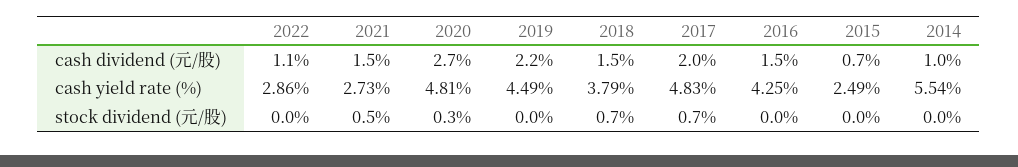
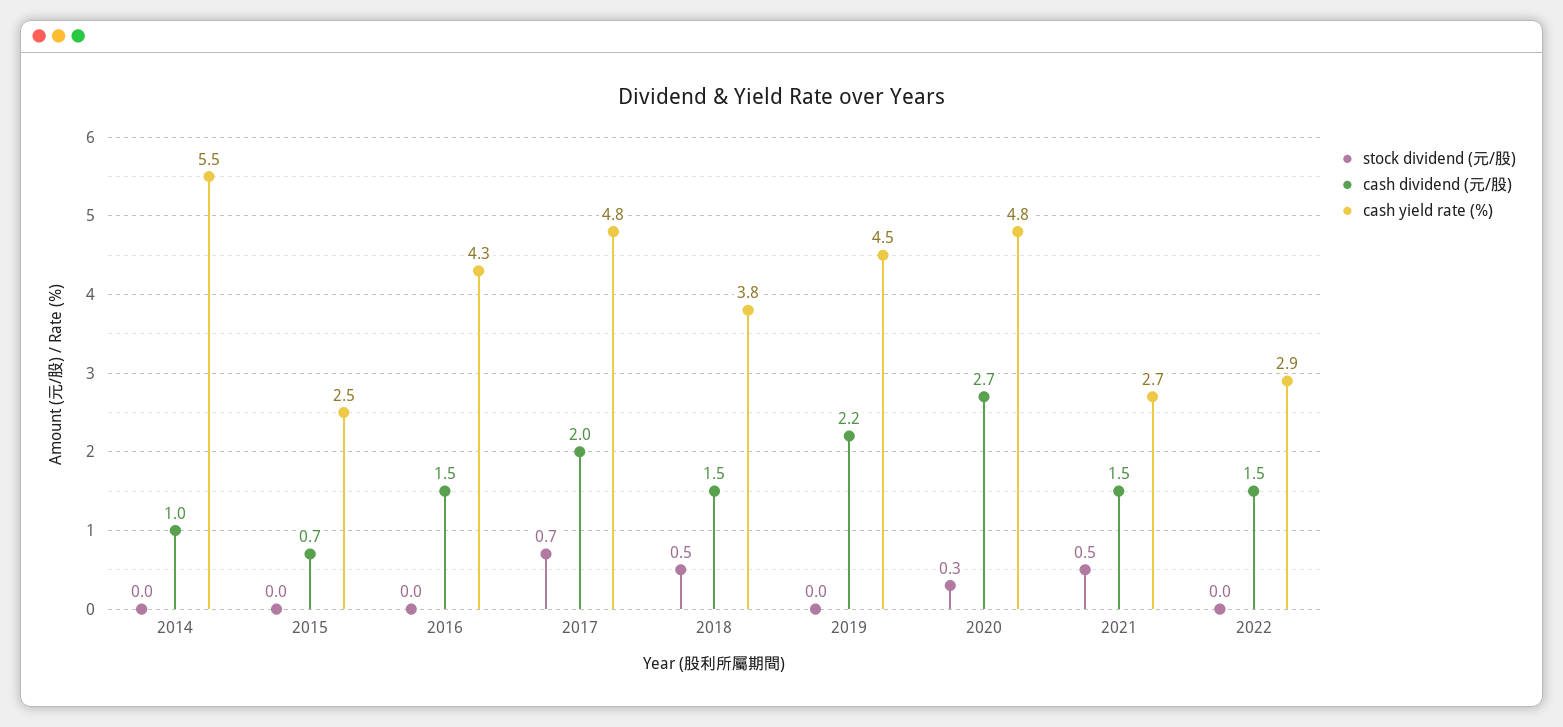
  {
    "cash dividend (元/股)": {
-     "2022": 1.1,
+     "2022": 1.5,
      "2021": 1.5,
      "2020": 2.7,
      "2019": 2.2,
      "2018": 1.5,
      "2017": 2,
      "2016": 1.5,
      "2015": 0.7,
      "2014": 1
    },
    "cash yield rate (%)": {
      "2022": 2.86,
      "2021": 2.73,
      "2020": 4.81,
      "2019": 4.49,
      "2018": 3.79,
      "2017": 4.83,
      "2016": 4.25,
      "2015": 2.49,
      "2014": 5.54
    },
    "stock dividend (元/股)": {
      "2022": 0,
      "2021": 0.5,
      "2020": 0.3,
      "2019": 0,
-     "2018": 0.7,
+     "2018": 0.5,
      "2017": 0.7,
      "2016": 0,
      "2015": 0,
      "2014": 0
    }
  }

